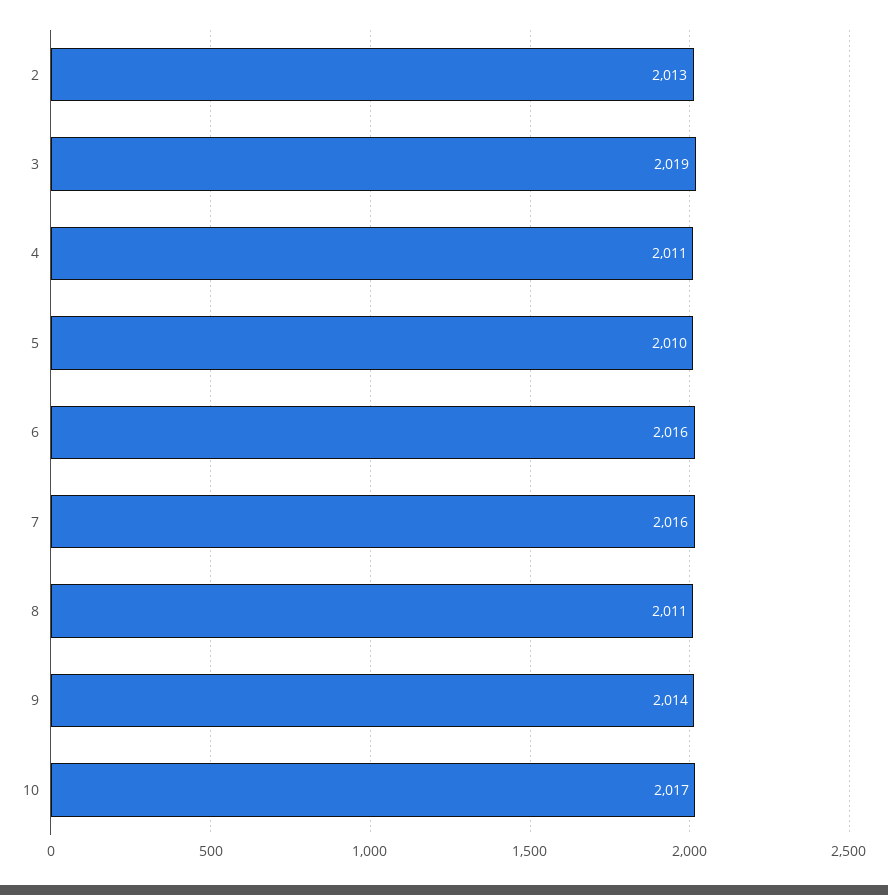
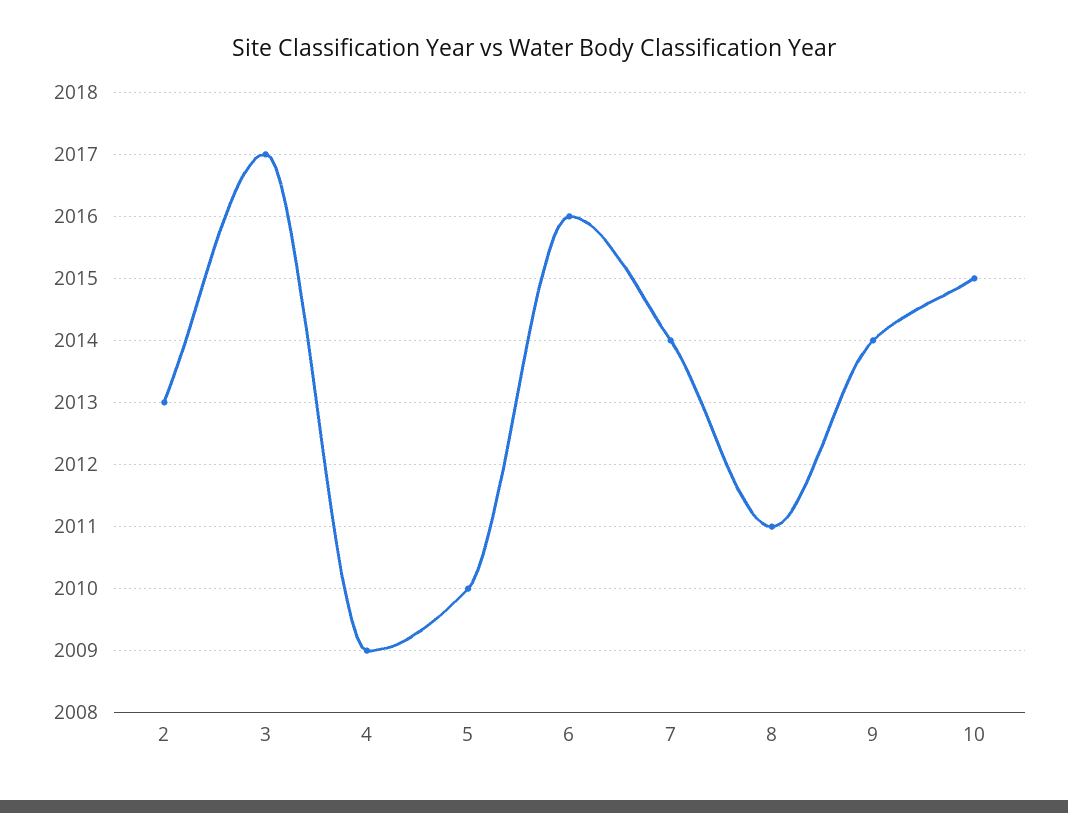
  {
    "2": 2013,
-   "3": 2019,
+   "3": 2017,
-   "4": 2011,
+   "4": 2009,
    "5": 2010,
    "6": 2016,
-   "7": 2016,
+   "7": 2014,
    "8": 2011,
    "9": 2014,
-   "10": 2017
+   "10": 2015
  }

